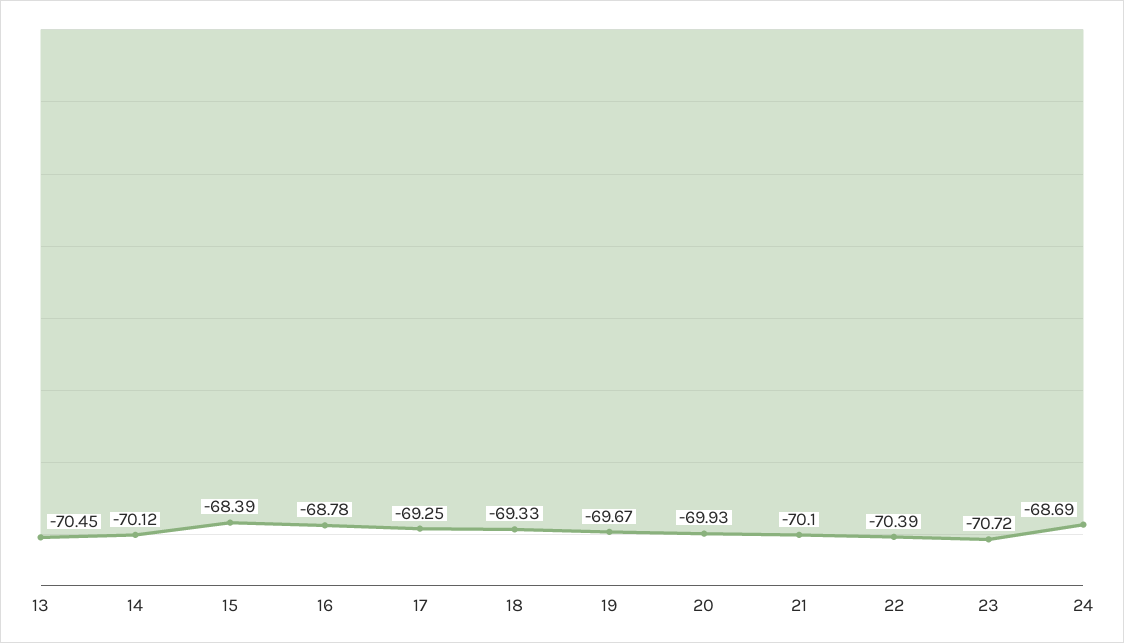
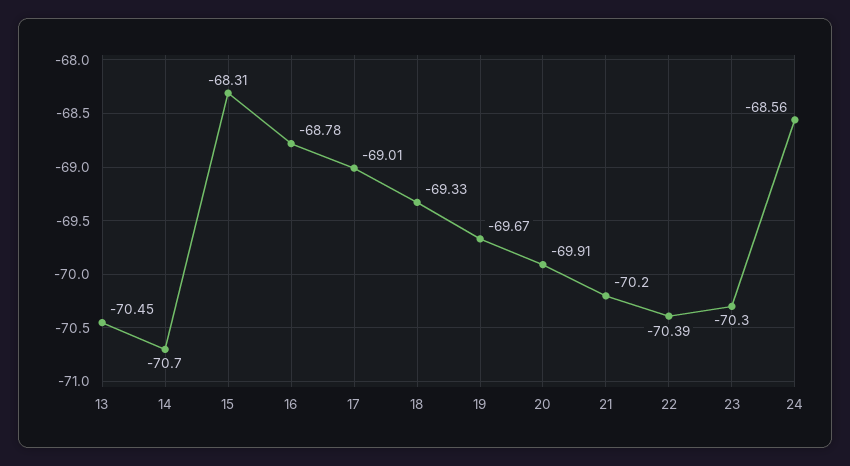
  {
    "13": -70.45,
-   "14": -70.12,
+   "14": -70.7,
-   "15": -68.39,
+   "15": -68.31,
    "16": -68.78,
-   "17": -69.25,
+   "17": -69.01,
    "18": -69.33,
    "19": -69.67,
-   "20": -69.93,
+   "20": -69.91,
-   "21": -70.1,
+   "21": -70.2,
    "22": -70.39,
-   "23": -70.72,
+   "23": -70.3,
-   "24": -68.69
+   "24": -68.56
  }

